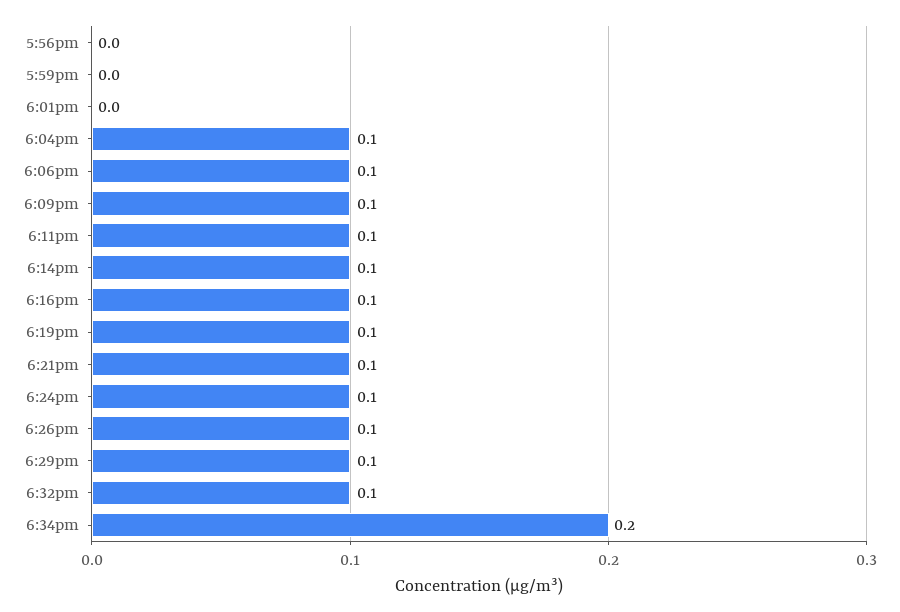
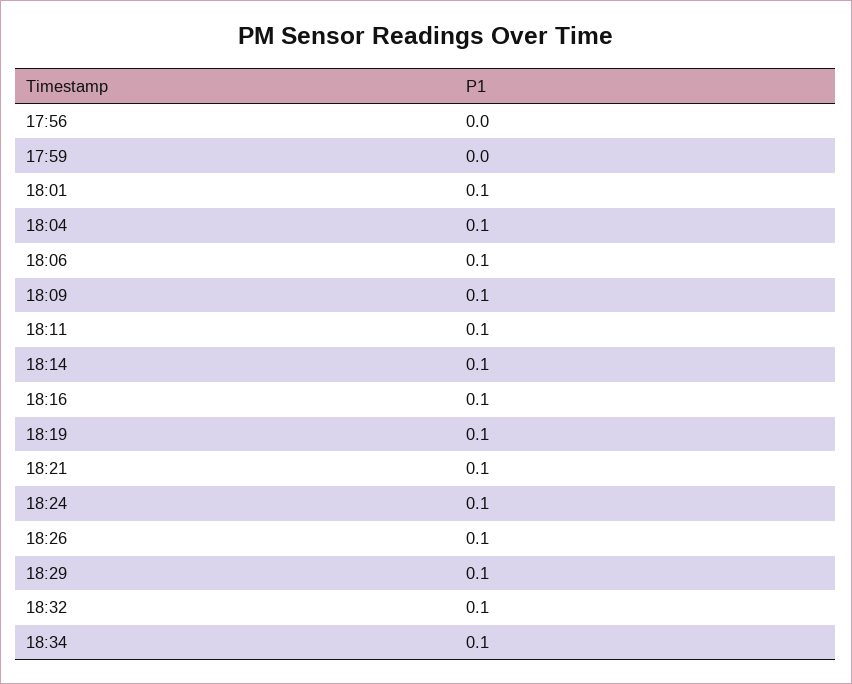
  {
    "5:56pm": 0,
    "5:59pm": 0,
-   "6:01pm": 0,
+   "6:01pm": 0.1,
    "6:04pm": 0.1,
    "6:06pm": 0.1,
    "6:09pm": 0.1,
    "6:11pm": 0.1,
    "6:14pm": 0.1,
    "6:16pm": 0.1,
    "6:19pm": 0.1,
    "6:21pm": 0.1,
    "6:24pm": 0.1,
    "6:26pm": 0.1,
    "6:29pm": 0.1,
    "6:32pm": 0.1,
-   "6:34pm": 0.2
+   "6:34pm": 0.1
  }

